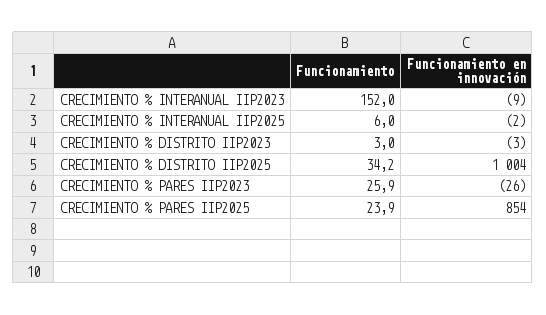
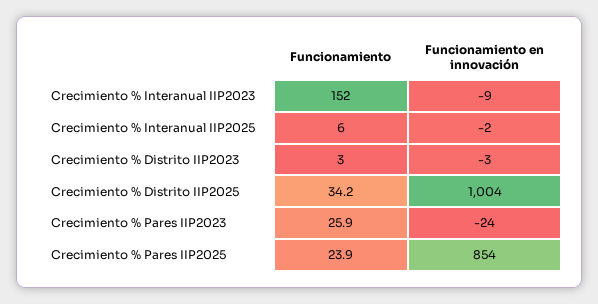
  {
    "Funcionamiento": {
      "CRECIMIENTO % INTERANUAL IIP2023": 152,
      "CRECIMIENTO % INTERANUAL IIP2025": 6,
      "CRECIMIENTO % DISTRITO IIP2023": 3,
      "CRECIMIENTO % DISTRITO IIP2025": 34.2,
      "CRECIMIENTO % PARES IIP2023": 25.9,
      "CRECIMIENTO % PARES IIP2025": 23.9
    },
    "Funcionamiento en innovación": {
      "CRECIMIENTO % INTERANUAL IIP2023": -9,
      "CRECIMIENTO % INTERANUAL IIP2025": -2,
      "CRECIMIENTO % DISTRITO IIP2023": -3,
      "CRECIMIENTO % DISTRITO IIP2025": 1004,
-     "CRECIMIENTO % PARES IIP2023": -26,
+     "CRECIMIENTO % PARES IIP2023": -24,
      "CRECIMIENTO % PARES IIP2025": 854
    }
  }

